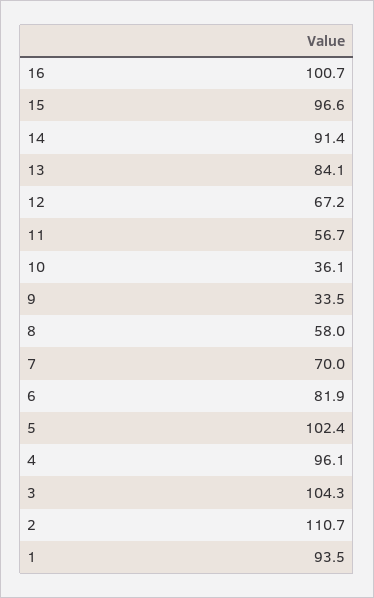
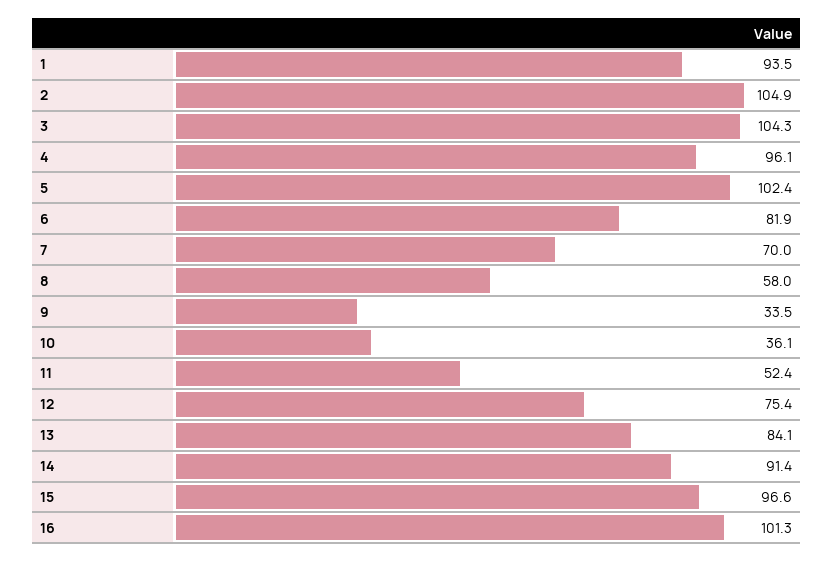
  {
-   "16": 100.7,
+   "16": 101.3,
    "15": 96.6,
    "14": 91.4,
    "13": 84.1,
-   "12": 67.2,
+   "12": 75.4,
-   "11": 56.7,
+   "11": 52.4,
    "10": 36.1,
    "9": 33.5,
    "8": 58,
    "7": 70,
    "6": 81.9,
    "5": 102.4,
    "4": 96.1,
    "3": 104.3,
-   "2": 110.7,
+   "2": 104.9,
    "1": 93.5
  }

